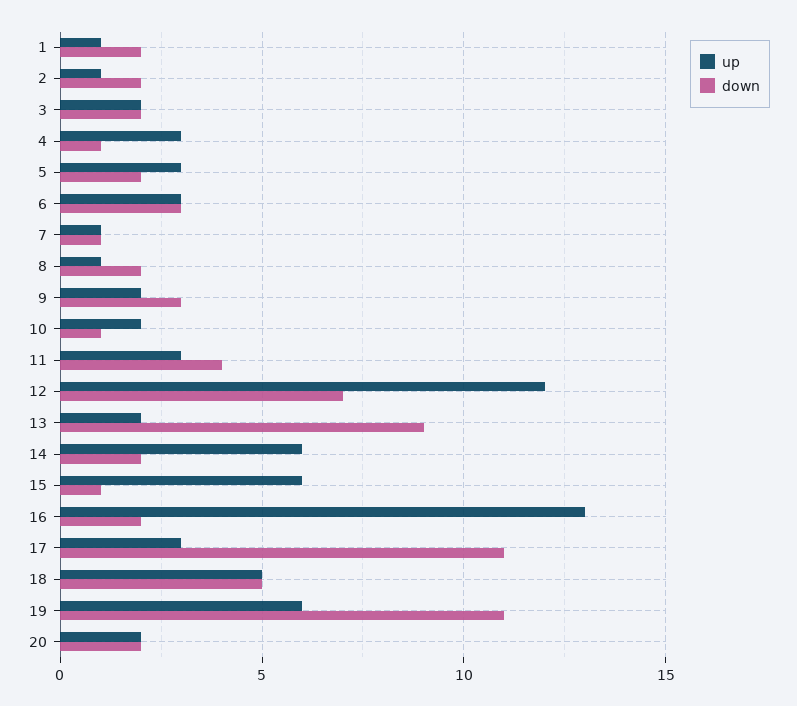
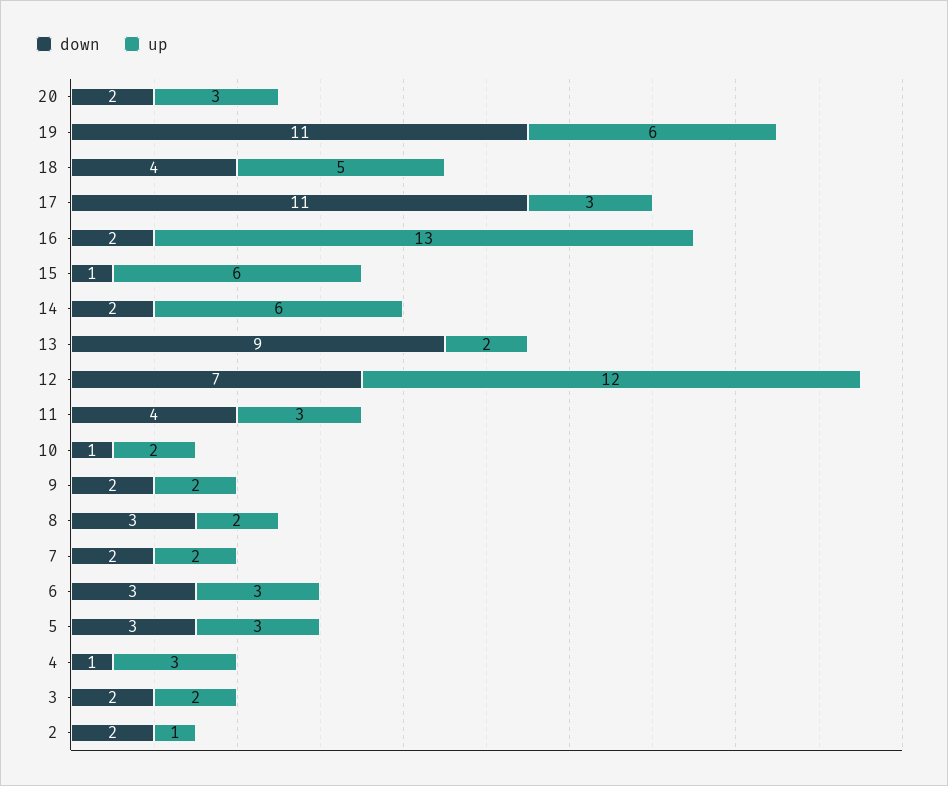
  {
    "up": {
-     "1": 1,
      "2": 1,
      "3": 2,
      "4": 3,
      "5": 3,
      "6": 3,
-     "7": 1,
+     "7": 2,
-     "8": 1,
+     "8": 2,
      "9": 2,
      "10": 2,
      "11": 3,
      "12": 12,
      "13": 2,
      "14": 6,
      "15": 6,
      "16": 13,
      "17": 3,
      "18": 5,
      "19": 6,
-     "20": 2
+     "20": 3
    },
    "down": {
-     "1": 2,
      "2": 2,
      "3": 2,
      "4": 1,
-     "5": 2,
+     "5": 3,
      "6": 3,
-     "7": 1,
+     "7": 2,
-     "8": 2,
+     "8": 3,
-     "9": 3,
+     "9": 2,
      "10": 1,
      "11": 4,
      "12": 7,
      "13": 9,
      "14": 2,
      "15": 1,
      "16": 2,
      "17": 11,
-     "18": 5,
+     "18": 4,
      "19": 11,
      "20": 2
    }
  }

